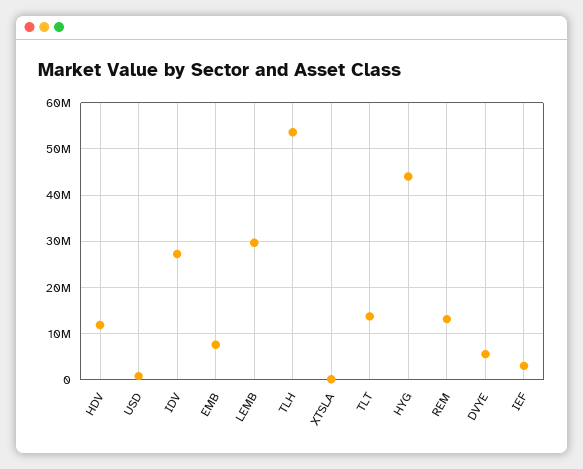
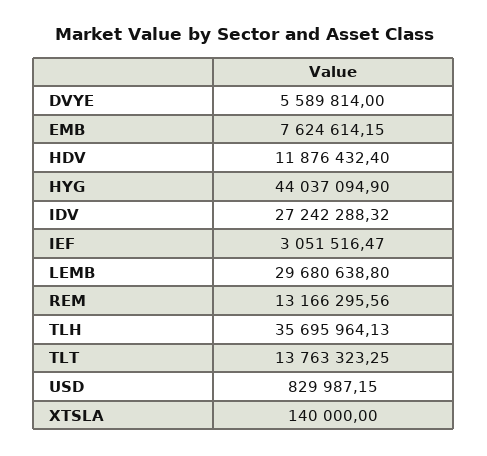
  {
    "HDV": 11876432.4,
    "USD": 829987.15,
    "IDV": 27242288.32,
    "EMB": 7624614.15,
    "LEMB": 29680638.8,
-   "TLH": 54000000,
+   "TLH": 35695964.13,
    "XTSLA": 140000,
    "TLT": 13763323.25,
    "HYG": 44037094.9,
    "REM": 13166295.56,
    "DVYE": 5589814,
    "IEF": 3051516.47
  }

